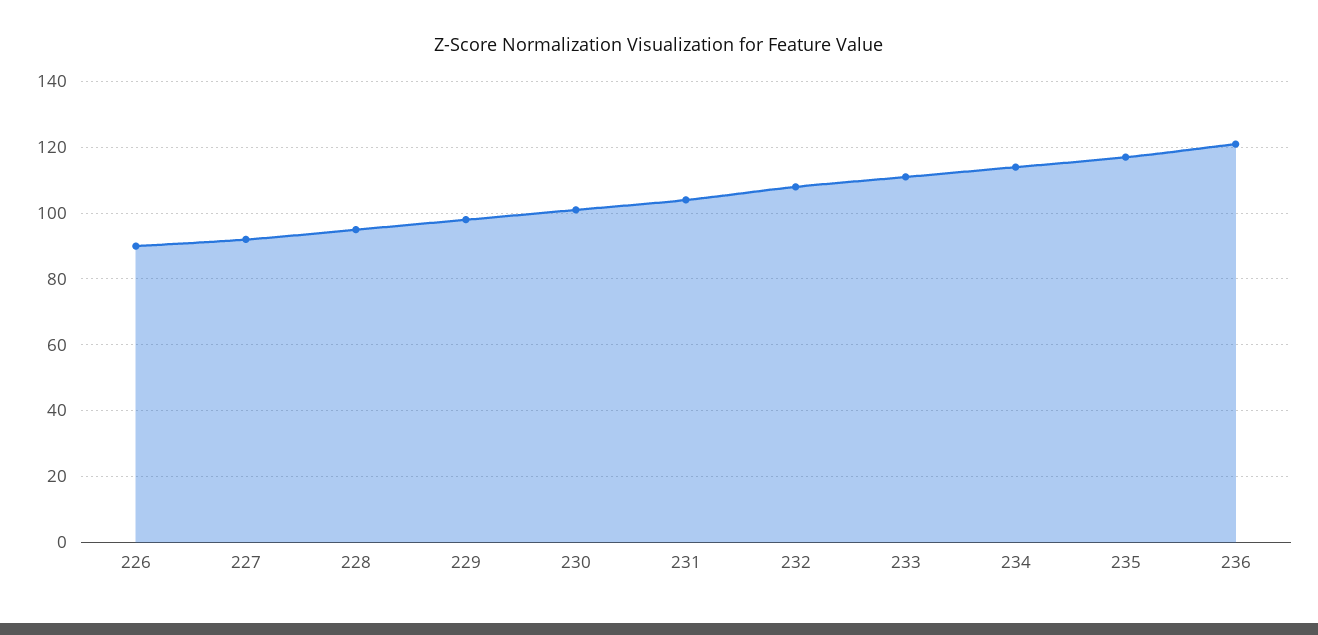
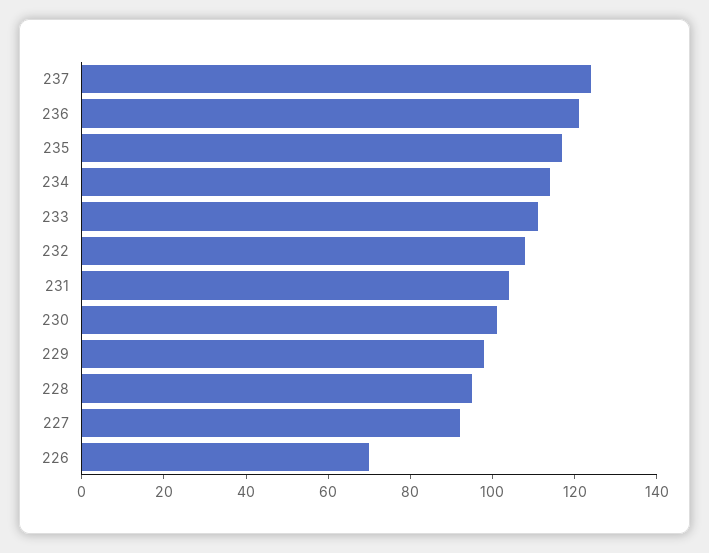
  {
-   "226": 90,
+   "226": 70,
    "227": 90,
    "228": 95,
    "229": 100,
    "230": 100,
    "231": 105,
    "232": 110,
    "233": 110,
    "234": 115,
    "235": 115,
-   "236": 120
+   "236": 120,
+   "237": 125
  }

